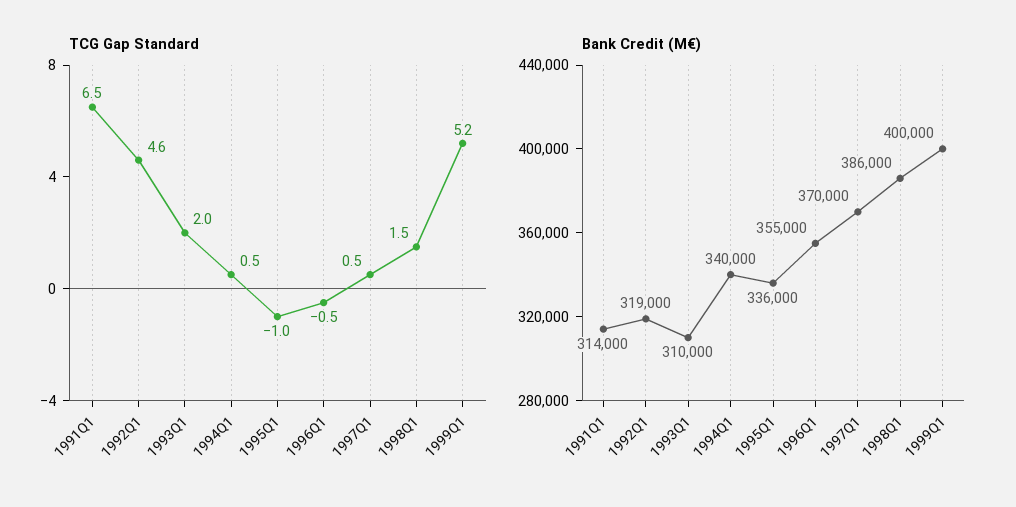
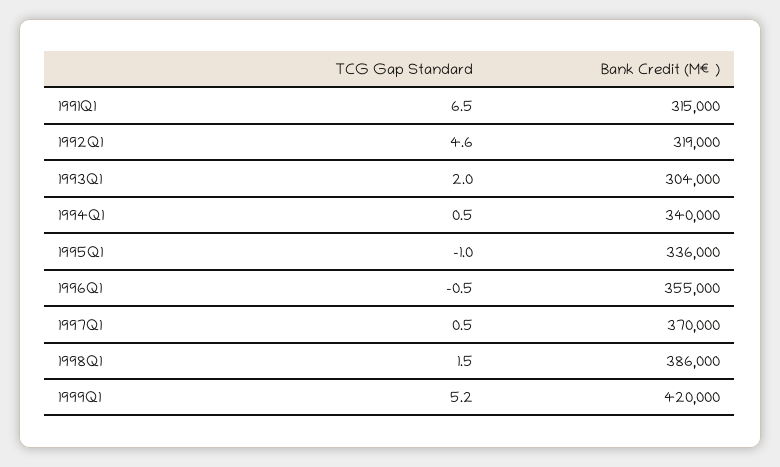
  {
    "TCG Gap Standard": {
      "1991Q1": 6.5,
      "1992Q1": 4.6,
      "1993Q1": 2,
      "1994Q1": 0.5,
      "1995Q1": -1,
      "1996Q1": -0.5,
      "1997Q1": 0.5,
      "1998Q1": 1.5,
      "1999Q1": 5.2
    },
    "Bank Credit (M€)": {
-     "1991Q1": 314000,
+     "1991Q1": 315000,
      "1992Q1": 319000,
-     "1993Q1": 310000,
+     "1993Q1": 304000,
      "1994Q1": 340000,
      "1995Q1": 336000,
      "1996Q1": 355000,
      "1997Q1": 370000,
      "1998Q1": 386000,
-     "1999Q1": 400000
+     "1999Q1": 420000
    }
  }

